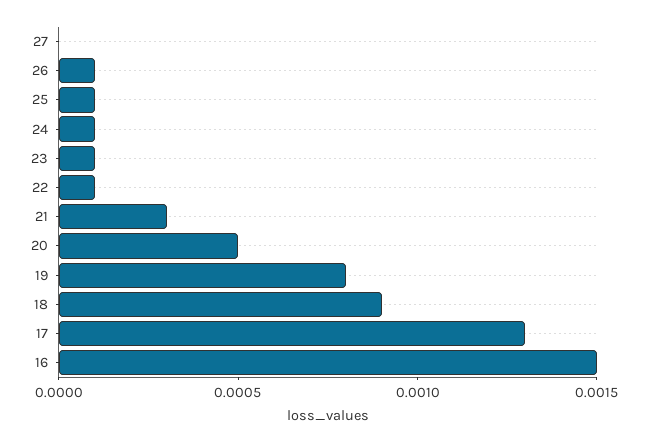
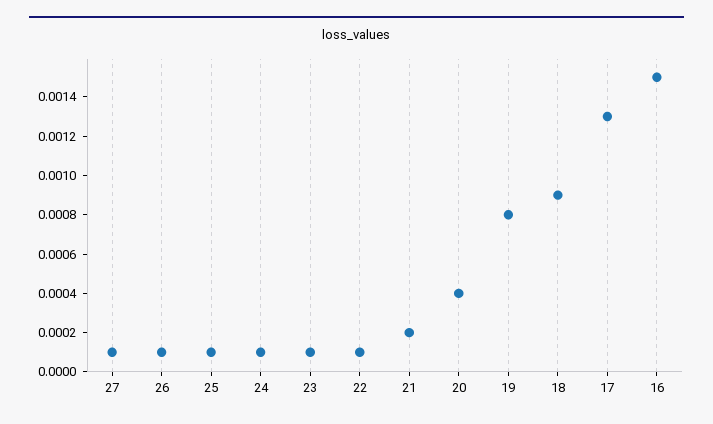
  {
-   "27": 0,
+   "27": 0.0001,
    "26": 0.0001,
    "25": 0.0001,
    "24": 0.0001,
    "23": 0.0001,
    "22": 0.0001,
-   "21": 0.0003,
+   "21": 0.0002,
-   "20": 0.0005,
+   "20": 0.0004,
    "19": 0.0008,
    "18": 0.0009,
    "17": 0.0013,
    "16": 0.0015
  }

